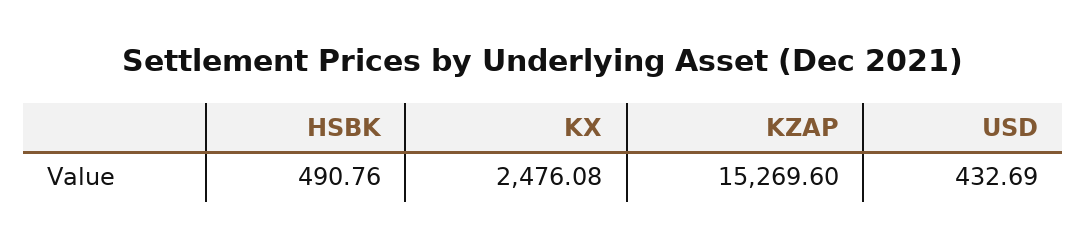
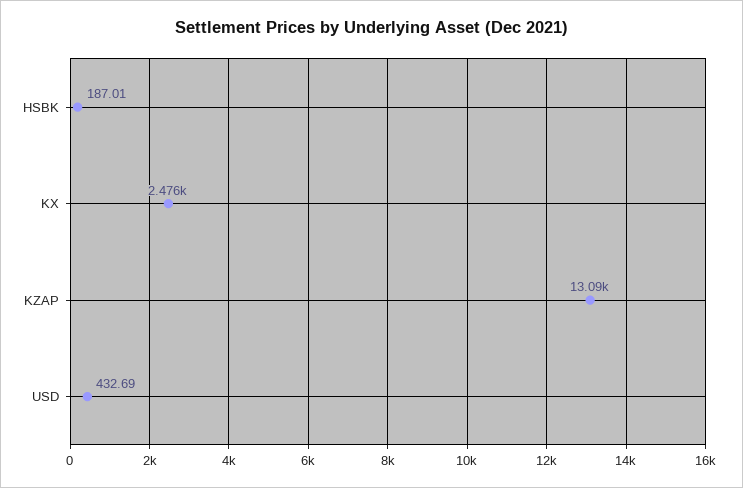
  {
-   "HSBK": 490.76,
+   "HSBK": 187.01,
    "KX": 2476.08,
-   "KZAP": 15269.6,
+   "KZAP": 13090,
    "USD": 432.69
  }

